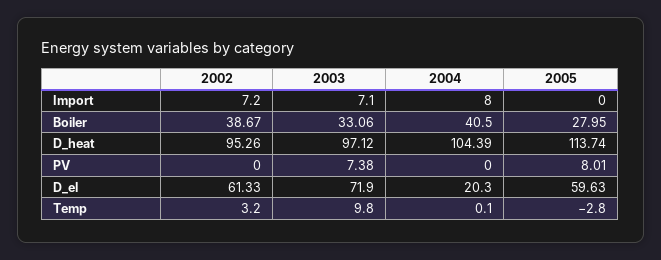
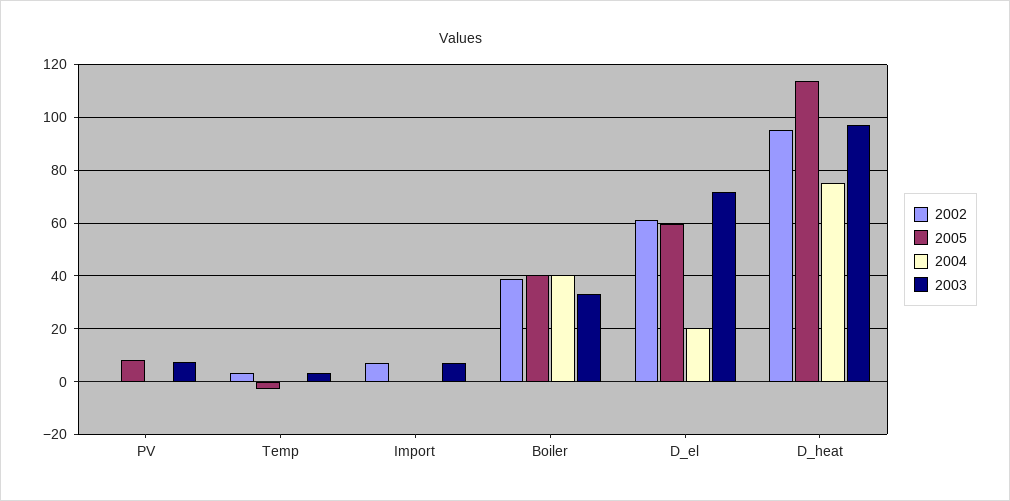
  {
    "2002": {
      "Import": 7.2,
      "Boiler": 38.67,
      "D_heat": 95.26,
      "PV": 0,
      "D_el": 61.33,
      "Temp": 3.2
    },
    "2003": {
      "Import": 7.1,
      "Boiler": 33.06,
      "D_heat": 97.12,
      "PV": 7.38,
      "D_el": 71.9,
-     "Temp": 9.8
+     "Temp": 2.5
    },
    "2004": {
-     "Import": 8,
+     "Import": 0,
      "Boiler": 40.5,
-     "D_heat": 104.39,
+     "D_heat": 75,
      "PV": 0,
      "D_el": 20.3,
      "Temp": 0.1
    },
    "2005": {
      "Import": 0,
-     "Boiler": 27.95,
+     "Boiler": 40,
      "D_heat": 113.74,
      "PV": 8.01,
      "D_el": 59.63,
      "Temp": -2.8
    }
  }

